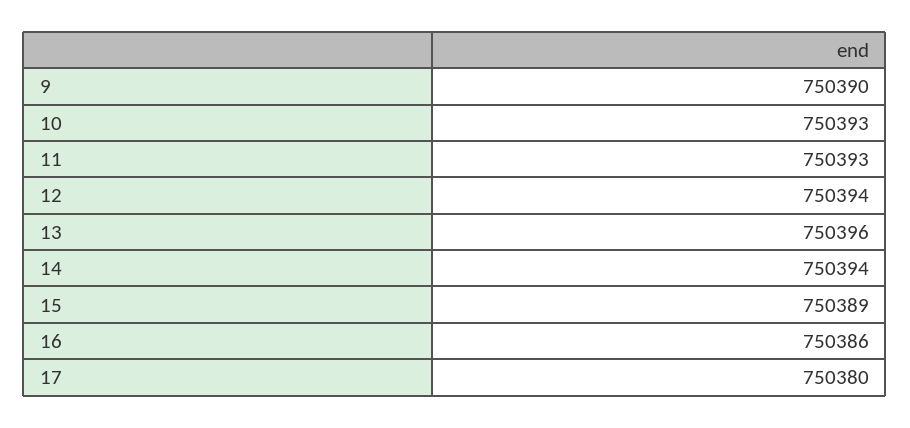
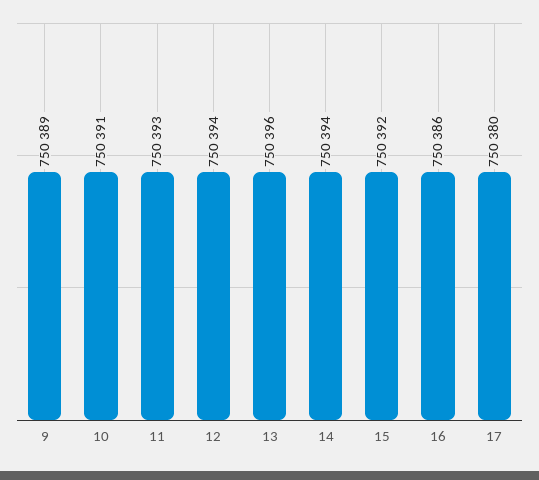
  {
-   "9": 750390,
+   "9": 750389,
-   "10": 750393,
+   "10": 750391,
    "11": 750393,
    "12": 750394,
    "13": 750396,
    "14": 750394,
-   "15": 750389,
+   "15": 750392,
    "16": 750386,
    "17": 750380
  }

